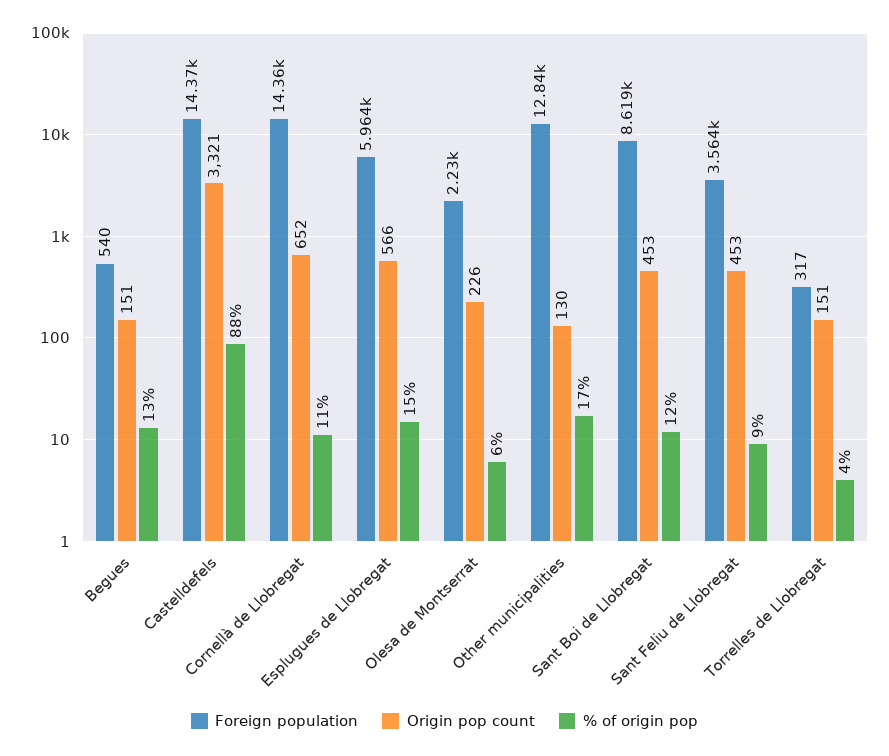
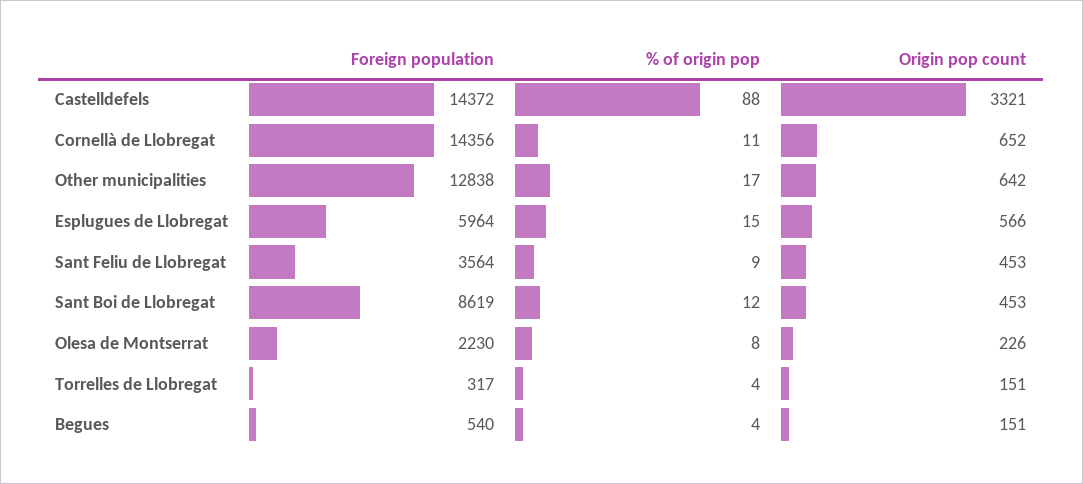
  {
    "Foreign population": {
      "Begues": 540,
      "Castelldefels": 14372,
      "Cornellà de Llobregat": 14356,
      "Esplugues de Llobregat": 5964,
      "Olesa de Montserrat": 2230,
      "Other municipalities": 12838,
      "Sant Boi de Llobregat": 8619,
      "Sant Feliu de Llobregat": 3564,
      "Torrelles de Llobregat": 317
    },
    "Origin pop count": {
      "Begues": 151,
      "Castelldefels": 3321,
      "Cornellà de Llobregat": 652,
      "Esplugues de Llobregat": 566,
      "Olesa de Montserrat": 226,
-     "Other municipalities": 130,
+     "Other municipalities": 642,
      "Sant Boi de Llobregat": 453,
      "Sant Feliu de Llobregat": 453,
      "Torrelles de Llobregat": 151
    },
    "% of origin pop": {
-     "Begues": 13,
+     "Begues": 4,
      "Castelldefels": 88,
      "Cornellà de Llobregat": 11,
      "Esplugues de Llobregat": 15,
-     "Olesa de Montserrat": 6,
+     "Olesa de Montserrat": 8,
      "Other municipalities": 17,
      "Sant Boi de Llobregat": 12,
      "Sant Feliu de Llobregat": 9,
      "Torrelles de Llobregat": 4
    }
  }

